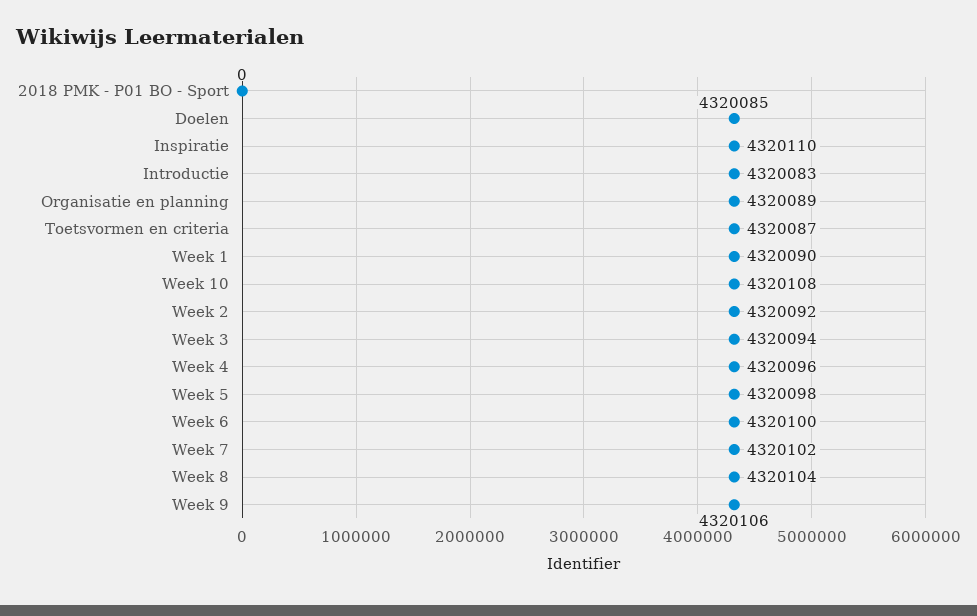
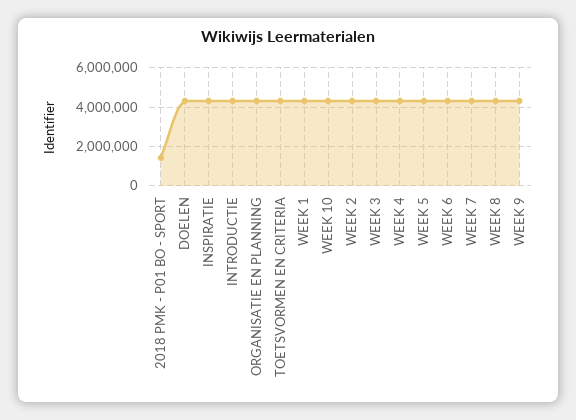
  {
-   "2018 PMK - P01 BO - Sport": 0,
+   "2018 PMK - P01 BO - Sport": 1500000,
    "Doelen": 4320085,
    "Inspiratie": 4320110,
    "Introductie": 4320083,
    "Organisatie en planning": 4320089,
    "Toetsvormen en criteria": 4320087,
    "Week 1": 4320090,
    "Week 10": 4320108,
    "Week 2": 4320092,
    "Week 3": 4320094,
    "Week 4": 4320096,
    "Week 5": 4320098,
    "Week 6": 4320100,
    "Week 7": 4320102,
    "Week 8": 4320104,
    "Week 9": 4320106
  }

